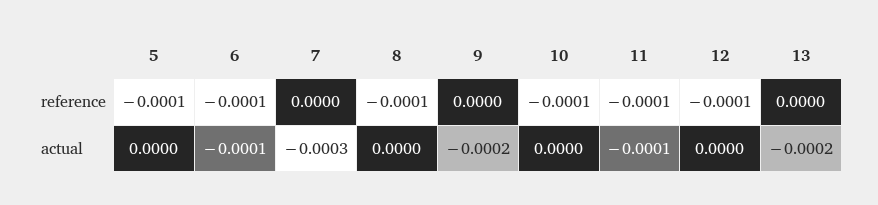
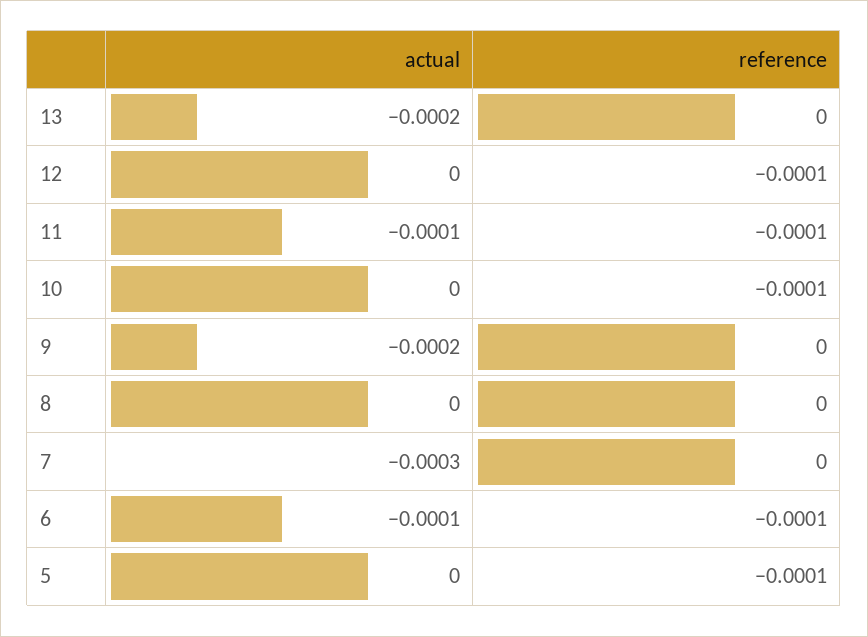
  {
    "5": {
      "reference": -0.0001,
      "actual": 0
    },
    "6": {
      "reference": -0.0001,
      "actual": -0.0001
    },
    "7": {
      "reference": 0,
      "actual": -0.0003
    },
    "8": {
-     "reference": -0.0001,
+     "reference": 0,
      "actual": 0
    },
    "9": {
      "reference": 0,
      "actual": -0.0002
    },
    "10": {
      "reference": -0.0001,
      "actual": 0
    },
    "11": {
      "reference": -0.0001,
      "actual": -0.0001
    },
    "12": {
      "reference": -0.0001,
      "actual": 0
    },
    "13": {
      "reference": 0,
      "actual": -0.0002
    }
  }

